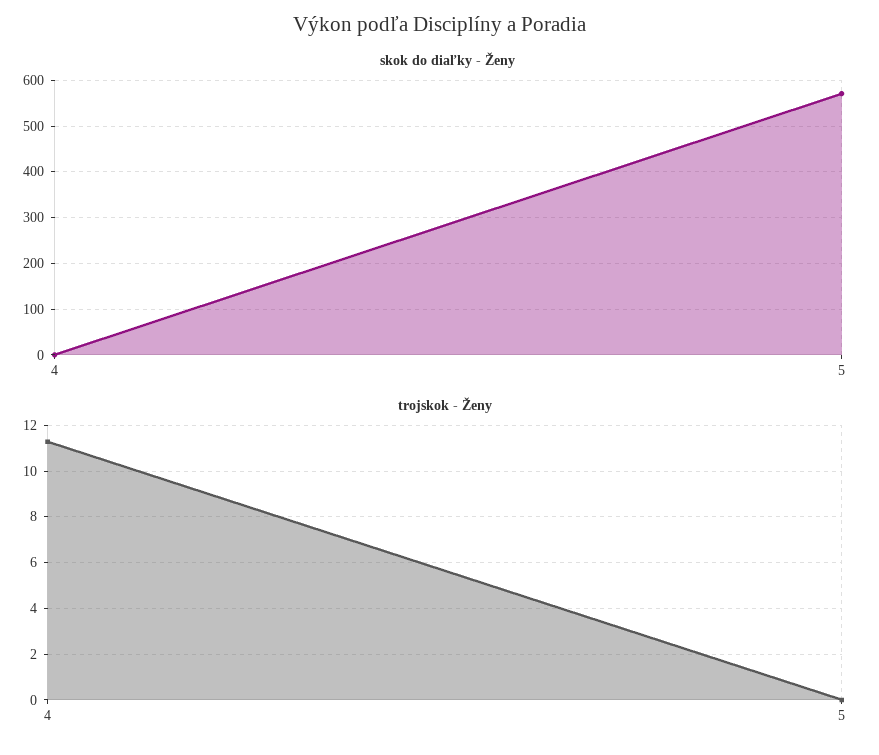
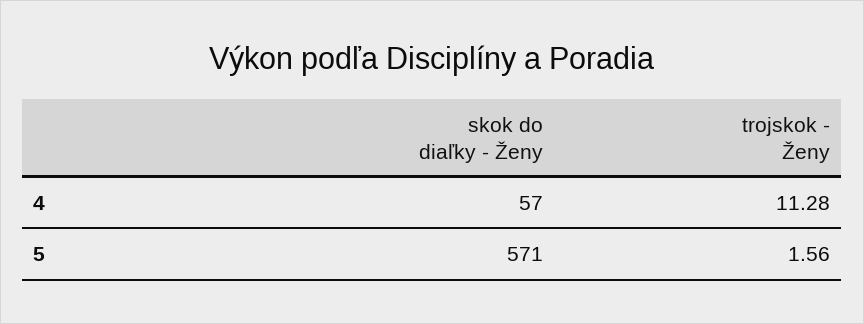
  {
    "skok do diaľky - Ženy": {
-     "4": 0,
+     "4": 57,
      "5": 571
    },
    "trojskok - Ženy": {
      "4": 11.28,
-     "5": 0
+     "5": 1.56
    }
  }

